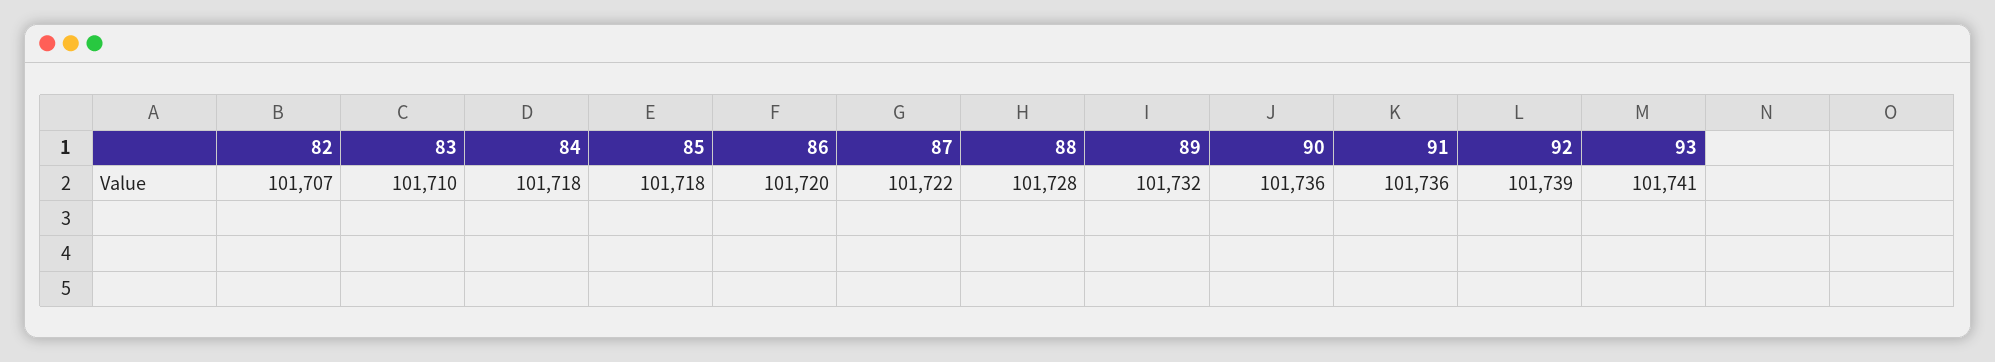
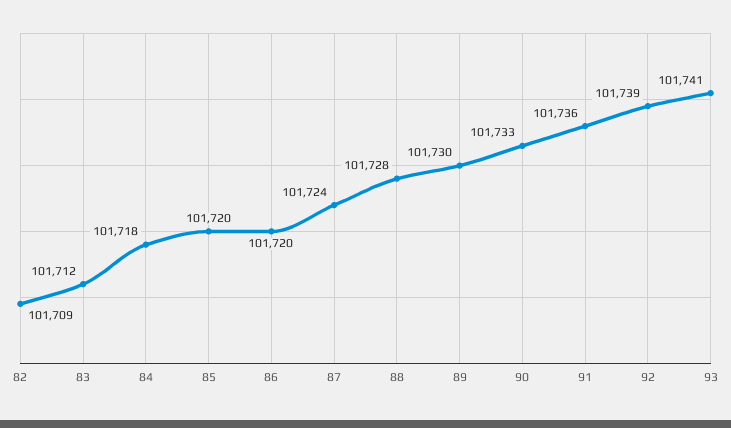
  {
-   "82": 101707,
+   "82": 101709,
-   "83": 101710,
+   "83": 101712,
    "84": 101718,
-   "85": 101718,
+   "85": 101720,
    "86": 101720,
-   "87": 101722,
+   "87": 101724,
    "88": 101728,
-   "89": 101732,
+   "89": 101730,
-   "90": 101736,
+   "90": 101733,
    "91": 101736,
    "92": 101739,
    "93": 101741
  }

